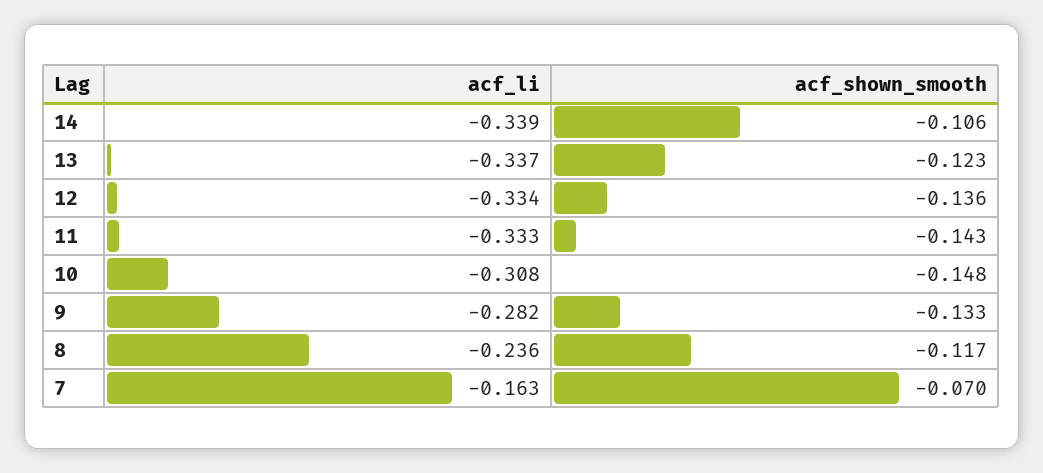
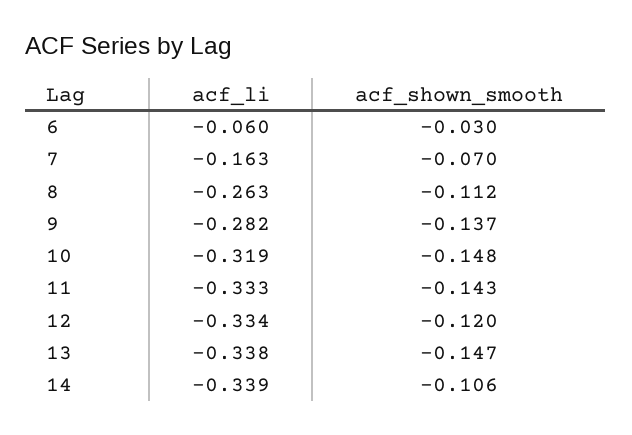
  {
    "acf_li": {
      "14": -0.339,
-     "13": -0.337,
+     "13": -0.338,
      "12": -0.334,
      "11": -0.333,
-     "10": -0.308,
+     "10": -0.319,
      "9": -0.282,
-     "8": -0.236,
+     "8": -0.263,
-     "7": -0.163
+     "7": -0.163,
+     "6": -0.06
    },
    "acf_shown_smooth": {
      "14": -0.106,
-     "13": -0.123,
+     "13": -0.147,
-     "12": -0.136,
+     "12": -0.12,
      "11": -0.143,
      "10": -0.148,
-     "9": -0.133,
+     "9": -0.137,
-     "8": -0.117,
+     "8": -0.112,
-     "7": -0.07
+     "7": -0.07,
+     "6": -0.03
    }
  }

